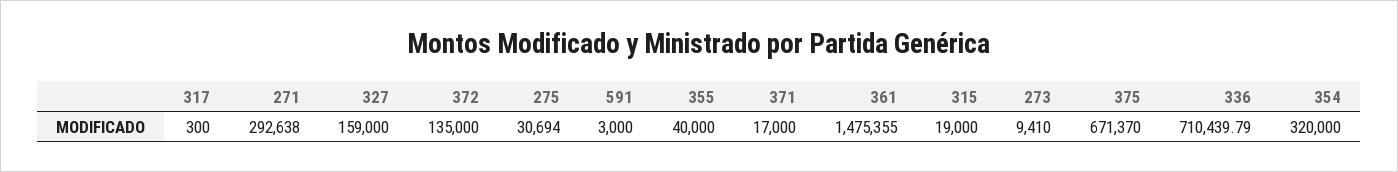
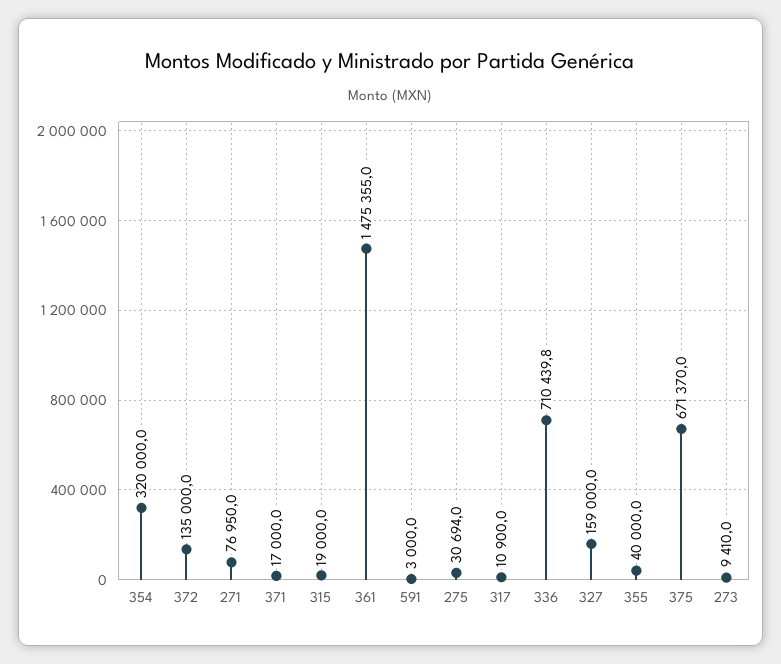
  {
-   "317": 300,
+   "317": 10900,
-   "271": 292638,
+   "271": 76950,
    "327": 159000,
    "372": 135000,
    "275": 30694,
    "591": 3000,
    "355": 40000,
    "371": 17000,
    "361": 1475355,
    "315": 19000,
    "273": 9410,
    "375": 671370,
    "336": 710439.79,
    "354": 320000
  }

